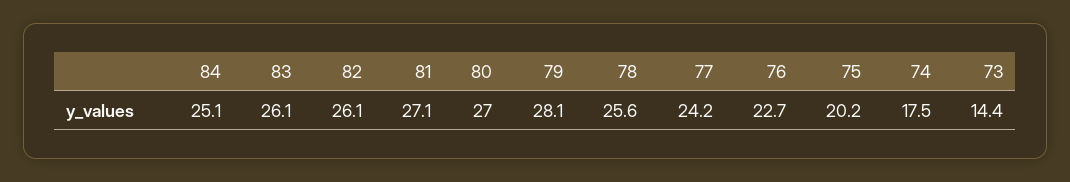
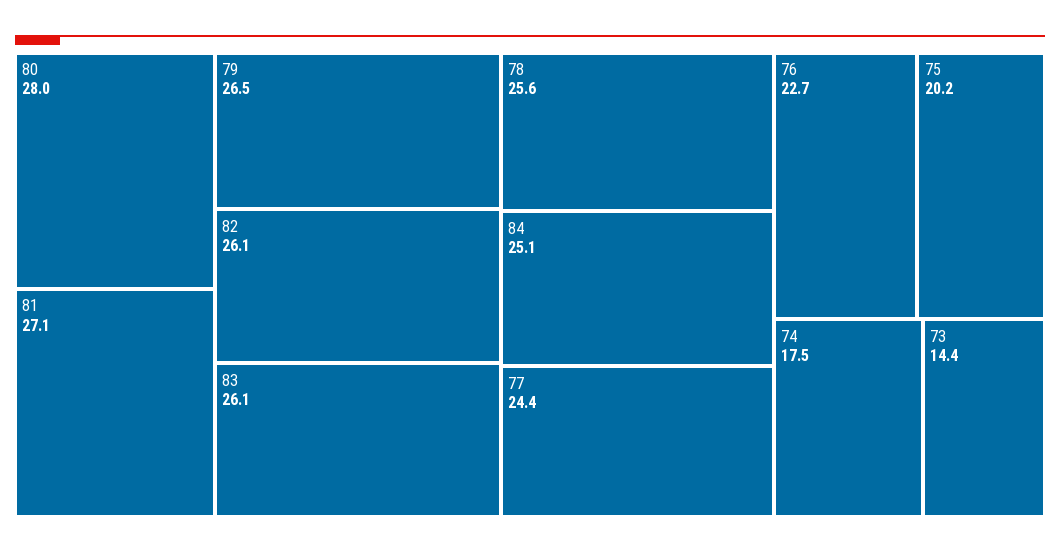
  {
    "84": 25.1,
    "83": 26.1,
    "82": 26.1,
    "81": 27.1,
-   "80": 27,
+   "80": 28,
-   "79": 28.1,
+   "79": 26.5,
    "78": 25.6,
-   "77": 24.2,
+   "77": 24.4,
    "76": 22.7,
    "75": 20.2,
    "74": 17.5,
    "73": 14.4
  }

